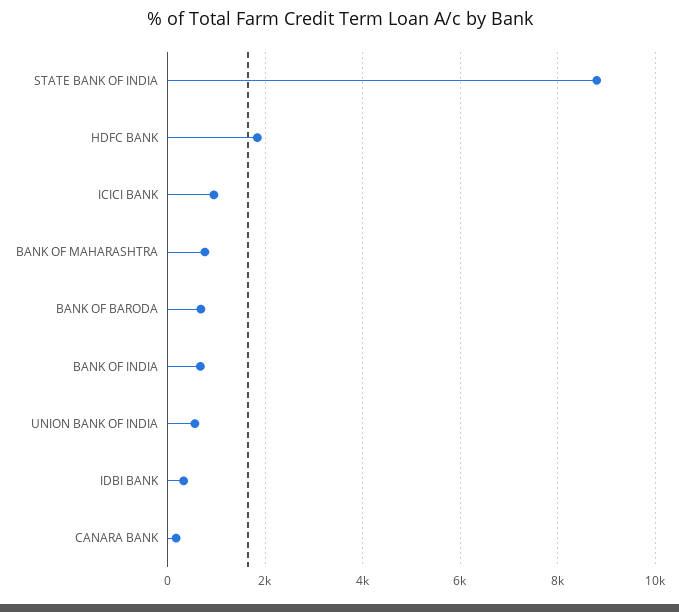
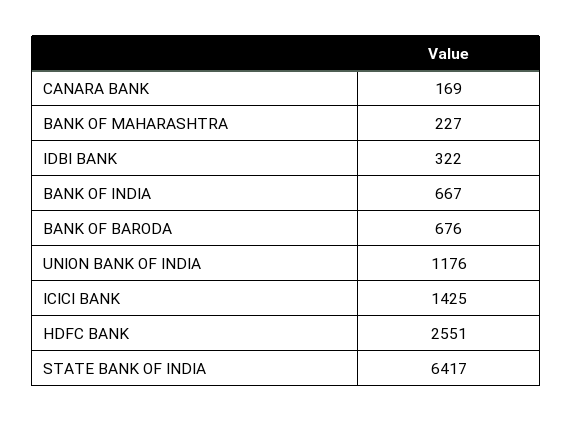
  {
-   "STATE BANK OF INDIA": 8800,
+   "STATE BANK OF INDIA": 6417,
-   "HDFC BANK": 1800,
+   "HDFC BANK": 2551,
-   "ICICI BANK": 1000,
+   "ICICI BANK": 1425,
-   "BANK OF MAHARASHTRA": 800,
+   "BANK OF MAHARASHTRA": 227,
    "BANK OF BARODA": 676,
    "BANK OF INDIA": 667,
-   "UNION BANK OF INDIA": 600,
+   "UNION BANK OF INDIA": 1176,
    "IDBI BANK": 322,
    "CANARA BANK": 169
  }

